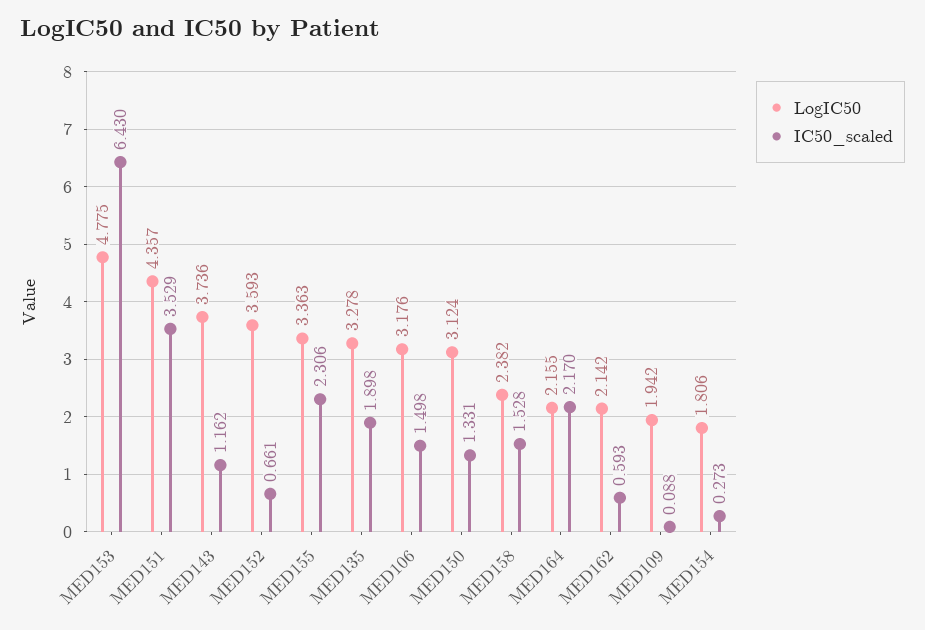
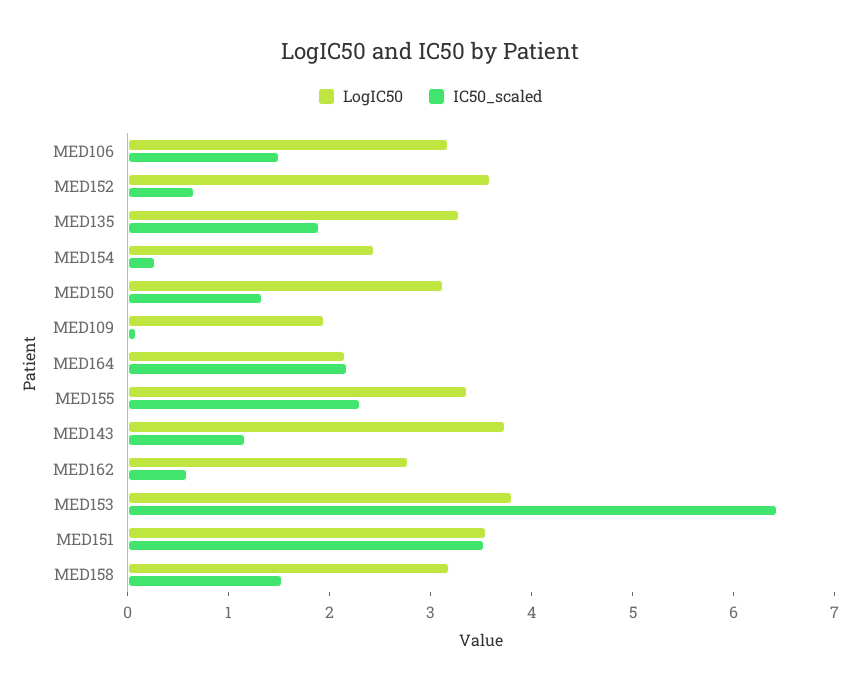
  {
    "LogIC50": {
-     "MED153": 4.775,
+     "MED153": 3.8,
-     "MED151": 4.357,
+     "MED151": 3.6,
      "MED143": 3.736,
      "MED152": 3.593,
      "MED155": 3.363,
      "MED135": 3.278,
      "MED106": 3.176,
      "MED150": 3.124,
-     "MED158": 2.382,
+     "MED158": 3.2,
      "MED164": 2.155,
-     "MED162": 2.142,
+     "MED162": 2.8,
      "MED109": 1.942,
-     "MED154": 1.806
+     "MED154": 2.4
    },
    "IC50_scaled": {
      "MED153": 6.43,
      "MED151": 3.529,
      "MED143": 1.162,
      "MED152": 0.661,
      "MED155": 2.306,
      "MED135": 1.898,
      "MED106": 1.498,
      "MED150": 1.331,
      "MED158": 1.528,
      "MED164": 2.17,
      "MED162": 0.593,
      "MED109": 0.088,
      "MED154": 0.273
    }
  }

